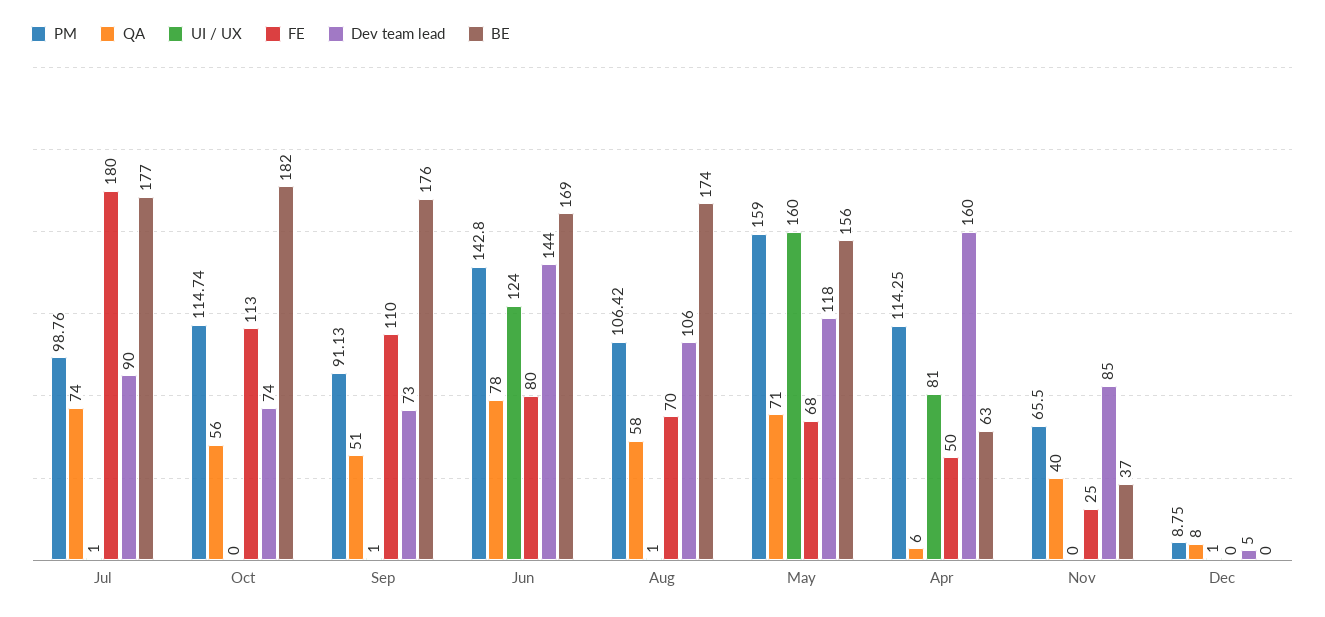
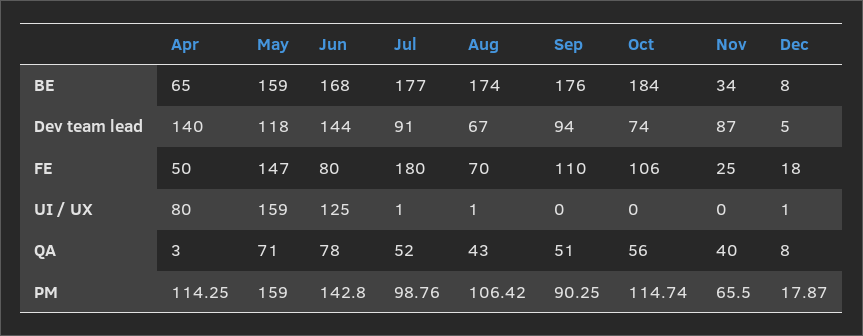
  {
    "PM": {
      "Jul": 98.76,
      "Oct": 114.74,
-     "Sep": 91.13,
+     "Sep": 90.25,
      "Jun": 142.8,
      "Aug": 106.42,
      "May": 159,
      "Apr": 114.25,
      "Nov": 65.5,
-     "Dec": 8.75
+     "Dec": 17.87
    },
    "QA": {
-     "Jul": 74,
+     "Jul": 52,
      "Oct": 56,
      "Sep": 51,
      "Jun": 78,
-     "Aug": 58,
+     "Aug": 43,
      "May": 71,
-     "Apr": 6,
+     "Apr": 3,
      "Nov": 40,
      "Dec": 8
    },
    "UI / UX": {
      "Jul": 1,
      "Oct": 0,
-     "Sep": 1,
+     "Sep": 0,
-     "Jun": 124,
+     "Jun": 125,
      "Aug": 1,
-     "May": 160,
+     "May": 159,
-     "Apr": 81,
+     "Apr": 80,
      "Nov": 0,
      "Dec": 1
    },
    "FE": {
      "Jul": 180,
-     "Oct": 113,
+     "Oct": 106,
      "Sep": 110,
      "Jun": 80,
      "Aug": 70,
-     "May": 68,
+     "May": 147,
      "Apr": 50,
      "Nov": 25,
-     "Dec": 0
+     "Dec": 18
    },
    "Dev team lead": {
-     "Jul": 90,
+     "Jul": 91,
      "Oct": 74,
-     "Sep": 73,
+     "Sep": 94,
      "Jun": 144,
-     "Aug": 106,
+     "Aug": 67,
      "May": 118,
-     "Apr": 160,
+     "Apr": 140,
-     "Nov": 85,
+     "Nov": 87,
      "Dec": 5
    },
    "BE": {
      "Jul": 177,
-     "Oct": 182,
+     "Oct": 184,
      "Sep": 176,
-     "Jun": 169,
+     "Jun": 168,
      "Aug": 174,
-     "May": 156,
+     "May": 159,
-     "Apr": 63,
+     "Apr": 65,
-     "Nov": 37,
+     "Nov": 34,
-     "Dec": 0
+     "Dec": 8
    }
  }

